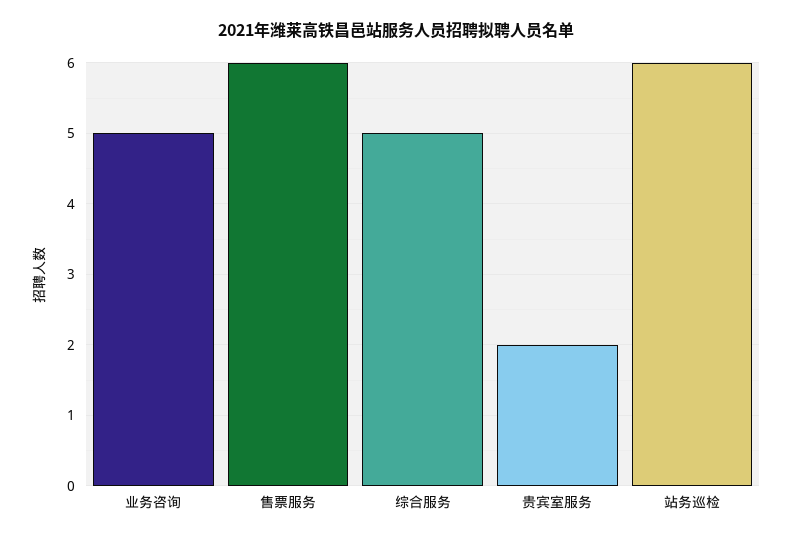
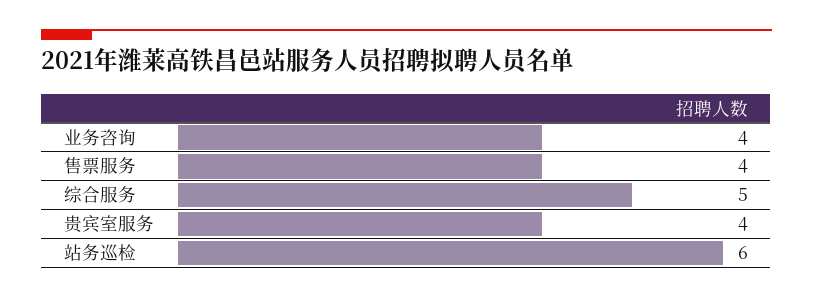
  {
-   "业务咨询": 5,
+   "业务咨询": 4,
-   "售票服务": 6,
+   "售票服务": 4,
    "综合服务": 5,
-   "贵宾室服务": 2,
+   "贵宾室服务": 4,
    "站务巡检": 6
  }

